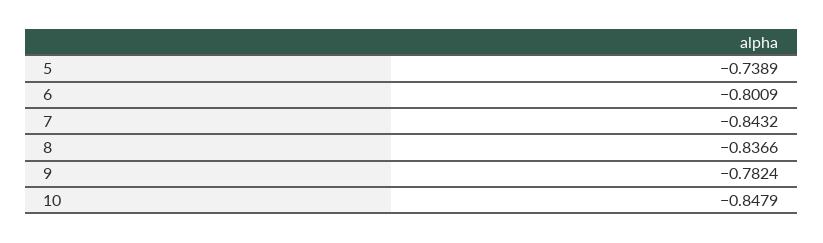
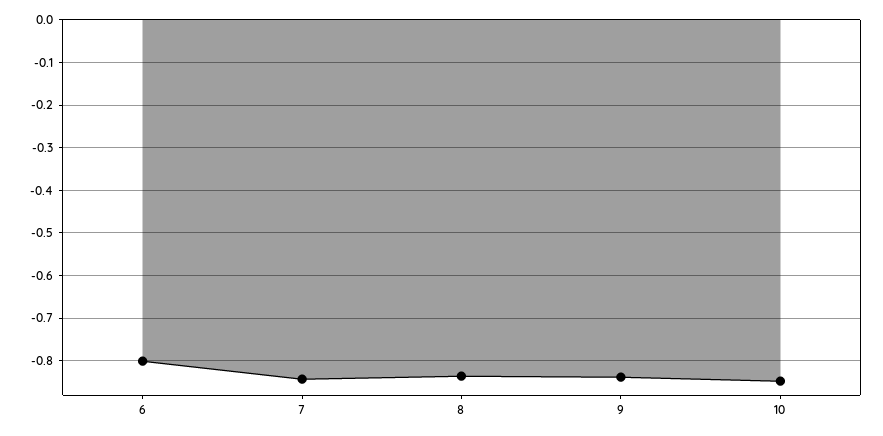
  {
-   "5": -0.7389,
    "6": -0.8009,
    "7": -0.8432,
    "8": -0.8366,
-   "9": -0.7824,
+   "9": -0.84,
    "10": -0.8479
  }

